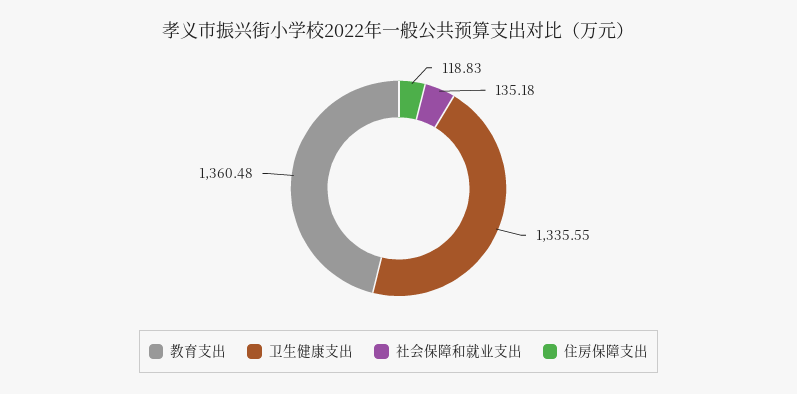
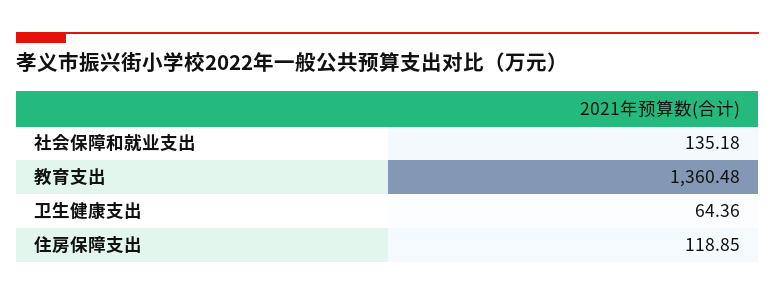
  {
    "教育支出": 1360.48,
-   "卫生健康支出": 1335.55,
+   "卫生健康支出": 64.36,
    "社会保障和就业支出": 135.18,
-   "住房保障支出": 118.83
+   "住房保障支出": 118.85
  }

